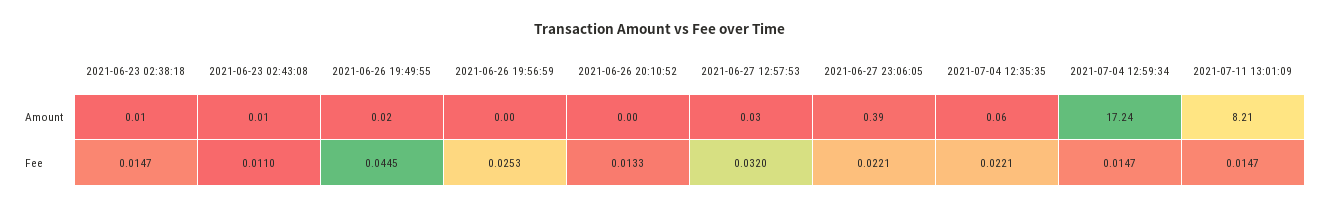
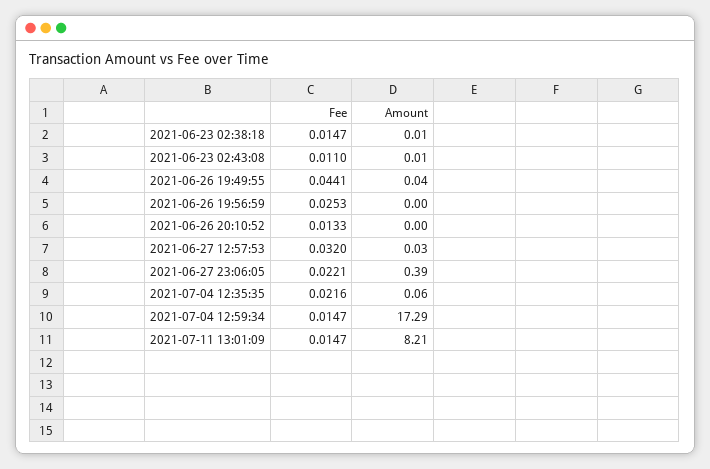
  {
    "2021-06-23 02:38:18": {
      "Amount": 0.01,
      "Fee": 0.0147
    },
    "2021-06-23 02:43:08": {
      "Amount": 0.01,
      "Fee": 0.011
    },
    "2021-06-26 19:49:55": {
-     "Amount": 0.02,
+     "Amount": 0.04,
-     "Fee": 0.0445
+     "Fee": 0.0441
    },
    "2021-06-26 19:56:59": {
      "Amount": 0,
      "Fee": 0.0253
    },
    "2021-06-26 20:10:52": {
      "Amount": 0,
      "Fee": 0.0133
    },
    "2021-06-27 12:57:53": {
      "Amount": 0.03,
      "Fee": 0.032
    },
    "2021-06-27 23:06:05": {
      "Amount": 0.39,
      "Fee": 0.0221
    },
    "2021-07-04 12:35:35": {
      "Amount": 0.06,
-     "Fee": 0.0221
+     "Fee": 0.0216
    },
    "2021-07-04 12:59:34": {
-     "Amount": 17.24,
+     "Amount": 17.29,
      "Fee": 0.0147
    },
    "2021-07-11 13:01:09": {
      "Amount": 8.21,
      "Fee": 0.0147
    }
  }

